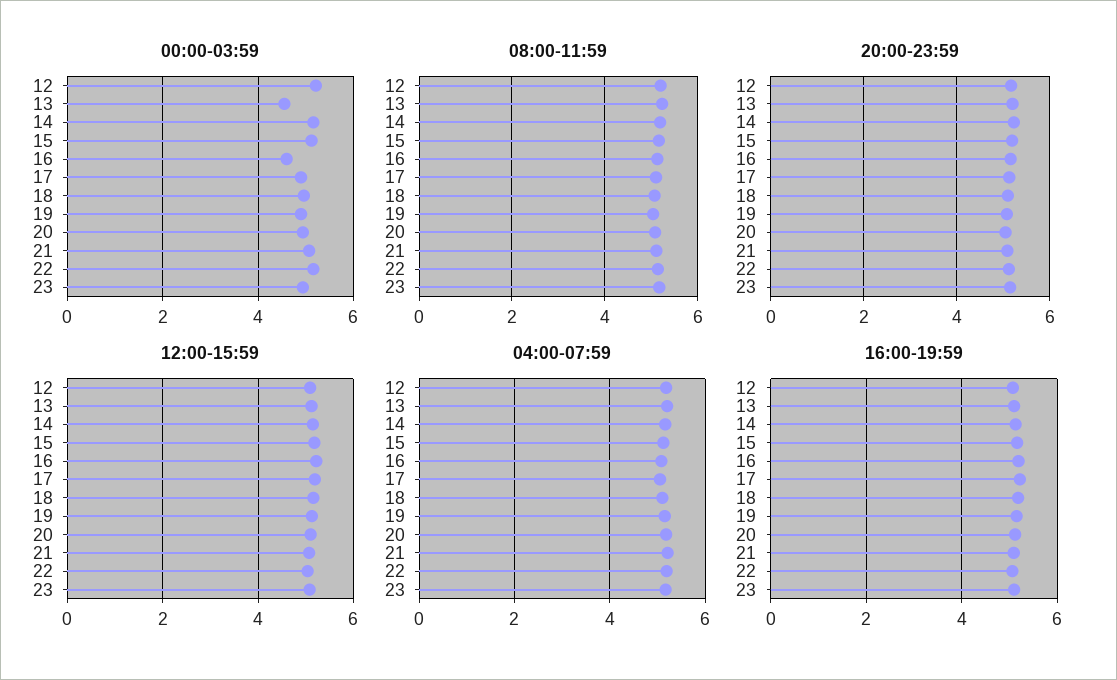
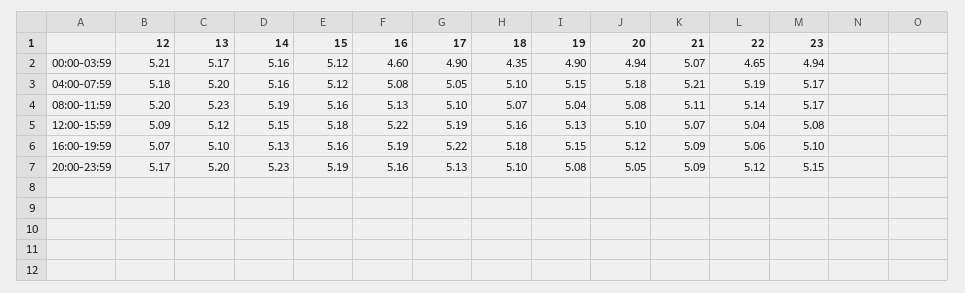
  {
    "00:00-03:59": {
      "12": 5.21,
-     "13": 4.6,
+     "13": 5.17,
      "14": 5.16,
      "15": 5.12,
      "16": 4.6,
      "17": 4.9,
-     "18": 5,
+     "18": 4.35,
      "19": 4.9,
      "20": 4.94,
      "21": 5.07,
-     "22": 5.2,
+     "22": 4.65,
      "23": 4.94
    },
    "08:00-11:59": {
      "12": 5.2,
      "13": 5.23,
      "14": 5.19,
      "15": 5.16,
      "16": 5.13,
      "17": 5.1,
      "18": 5.07,
      "19": 5.04,
      "20": 5.08,
      "21": 5.11,
      "22": 5.14,
      "23": 5.17
    },
    "20:00-23:59": {
      "12": 5.17,
      "13": 5.2,
      "14": 5.23,
      "15": 5.19,
      "16": 5.16,
      "17": 5.13,
      "18": 5.1,
      "19": 5.08,
      "20": 5.05,
      "21": 5.09,
      "22": 5.12,
      "23": 5.15
    },
    "12:00-15:59": {
      "12": 5.09,
      "13": 5.12,
      "14": 5.15,
      "15": 5.18,
      "16": 5.22,
      "17": 5.19,
      "18": 5.16,
      "19": 5.13,
      "20": 5.1,
      "21": 5.07,
      "22": 5.04,
      "23": 5.08
    },
    "04:00-07:59": {
      "12": 5.18,
      "13": 5.2,
      "14": 5.16,
      "15": 5.12,
      "16": 5.08,
      "17": 5.05,
      "18": 5.1,
      "19": 5.15,
      "20": 5.18,
      "21": 5.21,
      "22": 5.19,
      "23": 5.17
    },
    "16:00-19:59": {
      "12": 5.07,
      "13": 5.1,
      "14": 5.13,
      "15": 5.16,
      "16": 5.19,
      "17": 5.22,
      "18": 5.18,
      "19": 5.15,
      "20": 5.12,
      "21": 5.09,
      "22": 5.06,
      "23": 5.1
    }
  }

